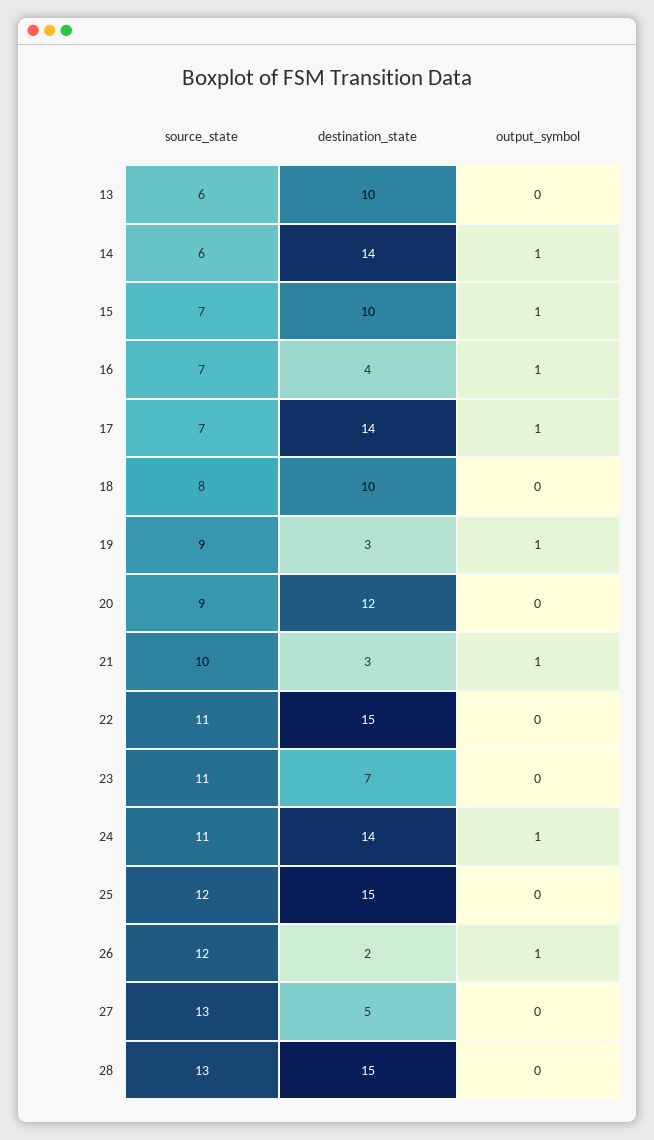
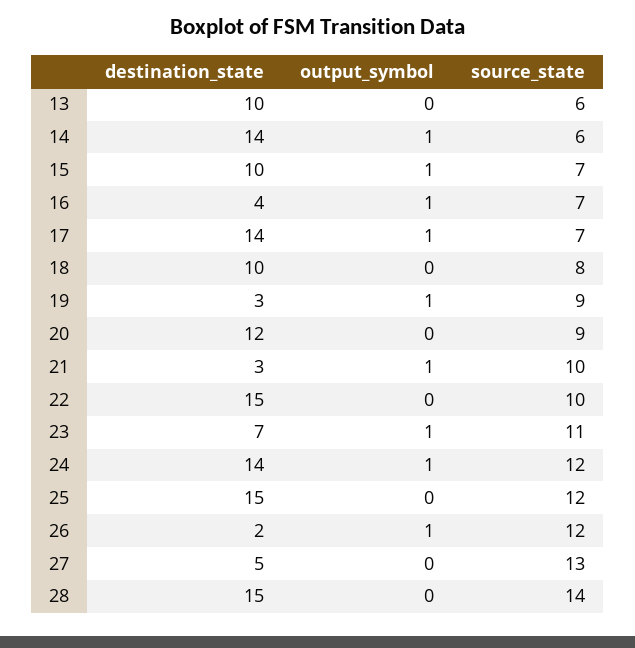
  {
    "source_state": {
      "13": 6,
      "14": 6,
      "15": 7,
      "16": 7,
      "17": 7,
      "18": 8,
      "19": 9,
      "20": 9,
      "21": 10,
-     "22": 11,
+     "22": 10,
      "23": 11,
-     "24": 11,
+     "24": 12,
      "25": 12,
      "26": 12,
      "27": 13,
-     "28": 13
+     "28": 14
    },
    "destination_state": {
      "13": 10,
      "14": 14,
      "15": 10,
      "16": 4,
      "17": 14,
      "18": 10,
      "19": 3,
      "20": 12,
      "21": 3,
      "22": 15,
      "23": 7,
      "24": 14,
      "25": 15,
      "26": 2,
      "27": 5,
      "28": 15
    },
    "output_symbol": {
      "13": 0,
      "14": 1,
      "15": 1,
      "16": 1,
      "17": 1,
      "18": 0,
      "19": 1,
      "20": 0,
      "21": 1,
      "22": 0,
-     "23": 0,
+     "23": 1,
      "24": 1,
      "25": 0,
      "26": 1,
      "27": 0,
      "28": 0
    }
  }

